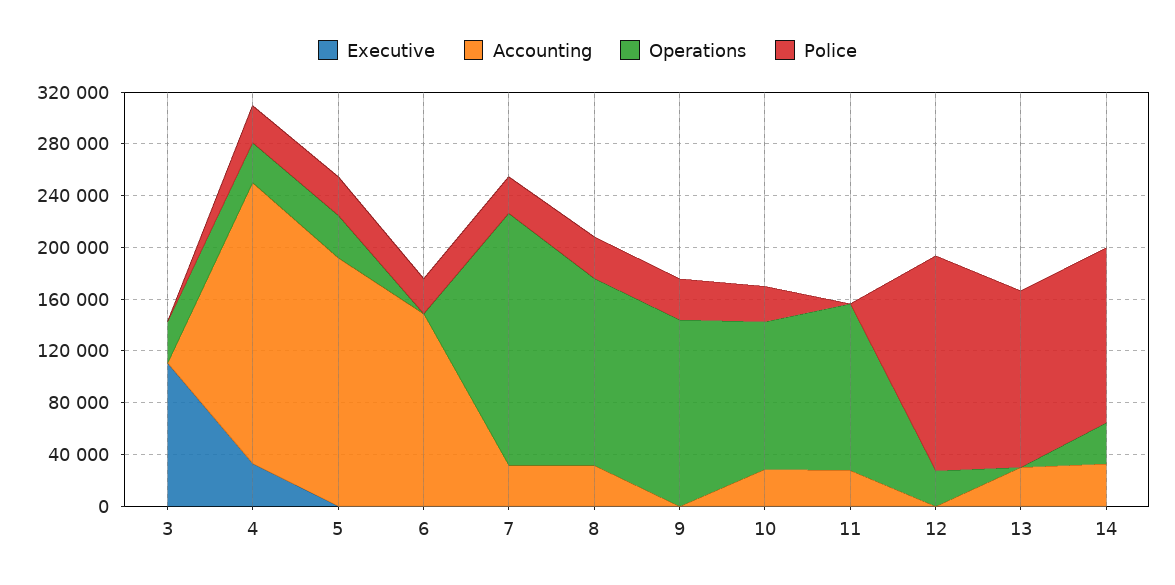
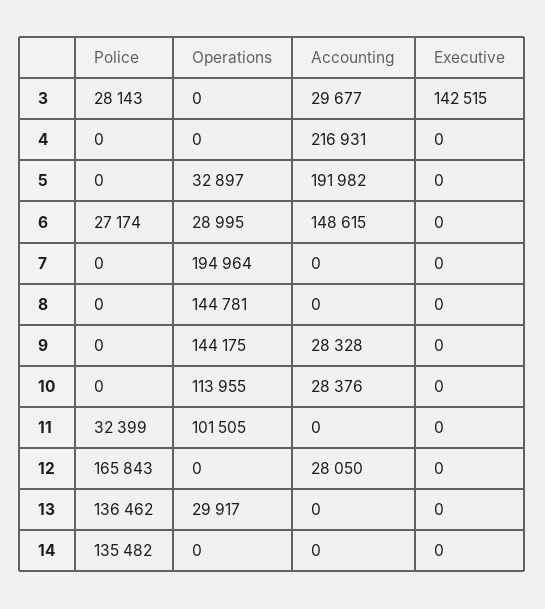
  {
    "Executive": {
-     "3": 110000,
+     "3": 142515,
-     "4": 30000,
+     "4": 0,
      "5": 0,
      "6": 0,
      "7": 0,
      "8": 0,
      "9": 0,
      "10": 0,
      "11": 0,
      "12": 0,
      "13": 0,
      "14": 0
    },
    "Accounting": {
-     "3": 0,
+     "3": 29677,
      "4": 216931,
      "5": 191982,
      "6": 148615,
-     "7": 30000,
+     "7": 0,
-     "8": 30000,
+     "8": 0,
-     "9": 0,
+     "9": 28328,
      "10": 28376,
-     "11": 30000,
+     "11": 0,
-     "12": 0,
+     "12": 28050,
-     "13": 30000,
+     "13": 0,
-     "14": 30000
+     "14": 0
    },
    "Operations": {
-     "3": 30000,
+     "3": 0,
-     "4": 30000,
+     "4": 0,
      "5": 32897,
-     "6": 0,
+     "6": 28995,
      "7": 194964,
      "8": 144781,
      "9": 144175,
      "10": 113955,
-     "11": 130000,
+     "11": 101505,
-     "12": 30000,
+     "12": 0,
-     "13": 0,
+     "13": 29917,
-     "14": 30000
+     "14": 0
    },
    "Police": {
-     "3": 0,
+     "3": 28143,
-     "4": 30000,
+     "4": 0,
-     "5": 30000,
+     "5": 0,
      "6": 27174,
-     "7": 30000,
+     "7": 0,
-     "8": 30000,
+     "8": 0,
-     "9": 30000,
+     "9": 0,
-     "10": 30000,
+     "10": 0,
-     "11": 0,
+     "11": 32399,
      "12": 165843,
      "13": 136462,
      "14": 135482
    }
  }

